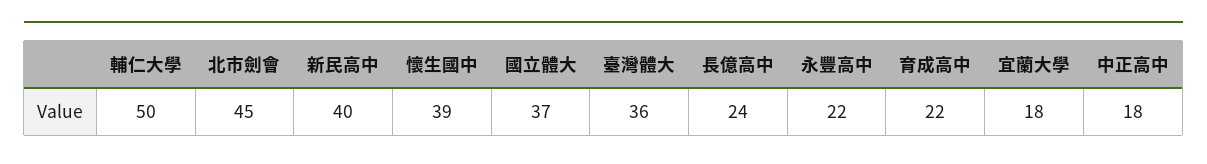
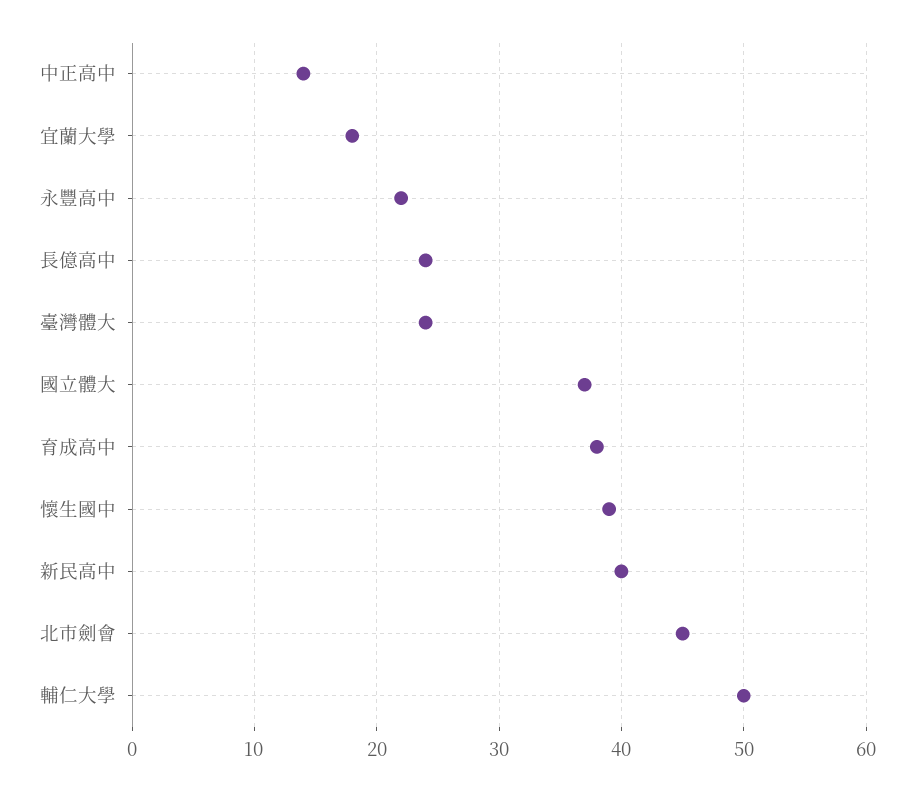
  {
    "輔仁大學": 50,
    "北市劍會": 45,
    "新民高中": 40,
    "懷生國中": 39,
    "國立體大": 37,
-   "臺灣體大": 36,
+   "臺灣體大": 24,
    "長億高中": 24,
    "永豐高中": 22,
-   "育成高中": 22,
+   "育成高中": 38,
    "宜蘭大學": 18,
-   "中正高中": 18
+   "中正高中": 14
  }

